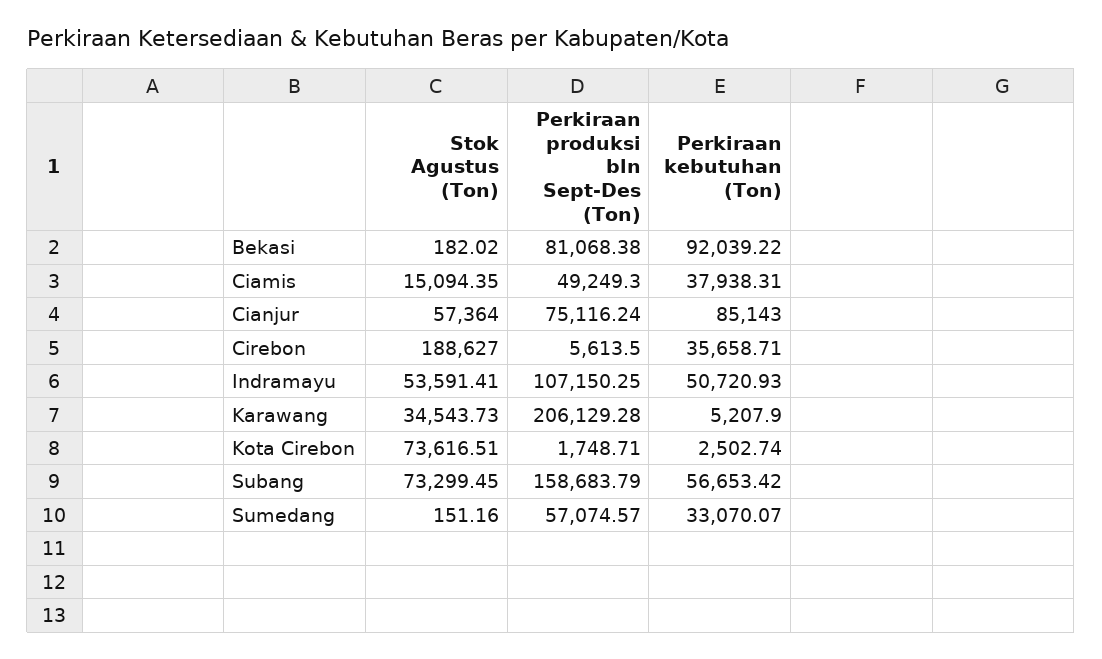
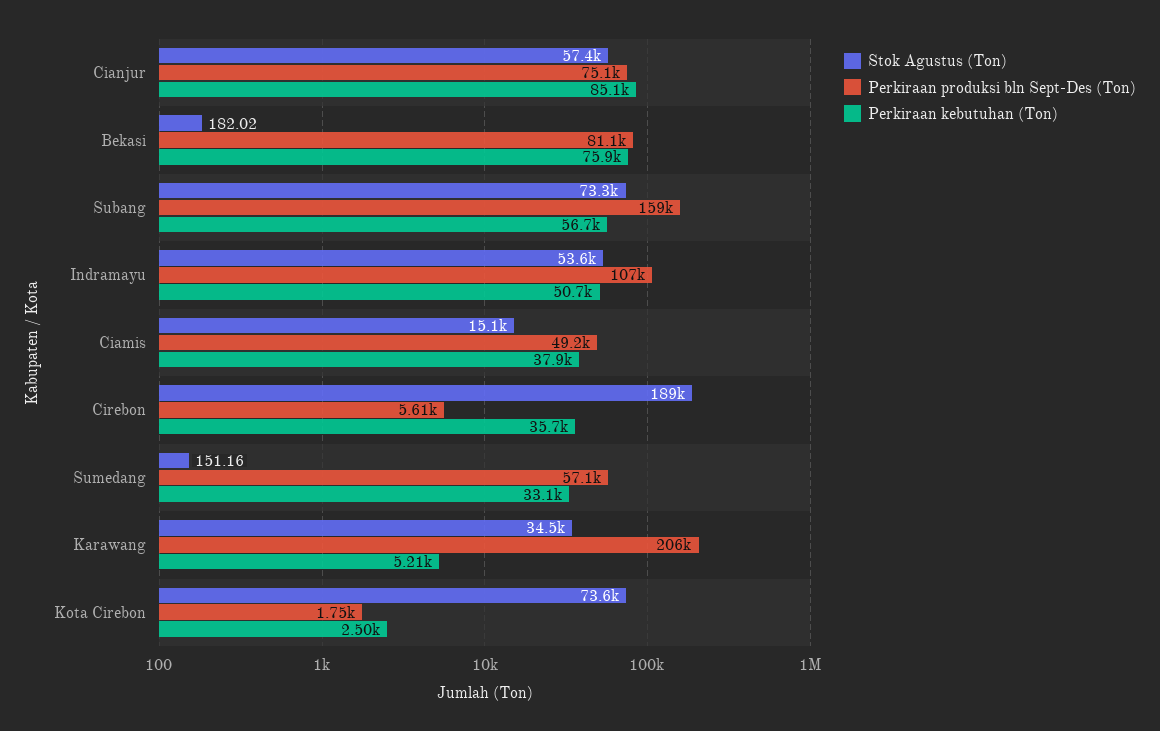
  {
    "Stok Agustus (Ton)": {
      "Bekasi": 182.02,
      "Ciamis": 15094.35,
      "Cianjur": 57364,
      "Cirebon": 188627,
      "Indramayu": 53591.41,
      "Karawang": 34543.73,
      "Kota Cirebon": 73616.51,
      "Subang": 73299.45,
      "Sumedang": 151.16
    },
    "Perkiraan produksi bln Sept-Des (Ton)": {
      "Bekasi": 81068.38,
      "Ciamis": 49249.3,
      "Cianjur": 75116.24,
      "Cirebon": 5613.5,
      "Indramayu": 107150.25,
      "Karawang": 206129.28,
      "Kota Cirebon": 1748.71,
      "Subang": 158683.79,
      "Sumedang": 57074.57
    },
    "Perkiraan kebutuhan (Ton)": {
-     "Bekasi": 92039.22,
+     "Bekasi": 75900,
      "Ciamis": 37938.31,
      "Cianjur": 85143,
      "Cirebon": 35658.71,
      "Indramayu": 50720.93,
      "Karawang": 5207.9,
      "Kota Cirebon": 2502.74,
      "Subang": 56653.42,
      "Sumedang": 33070.07
    }
  }

